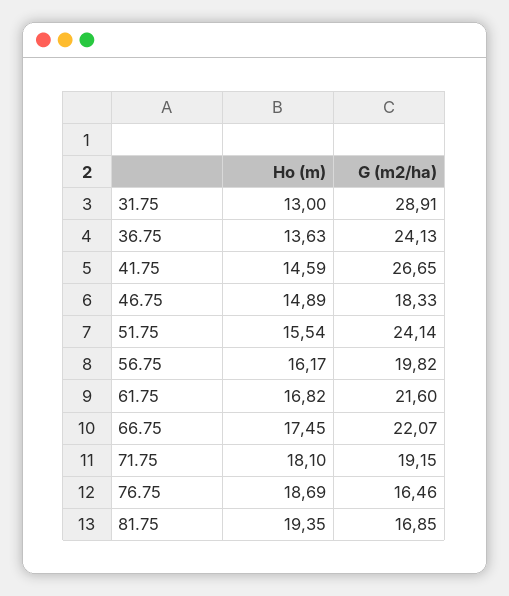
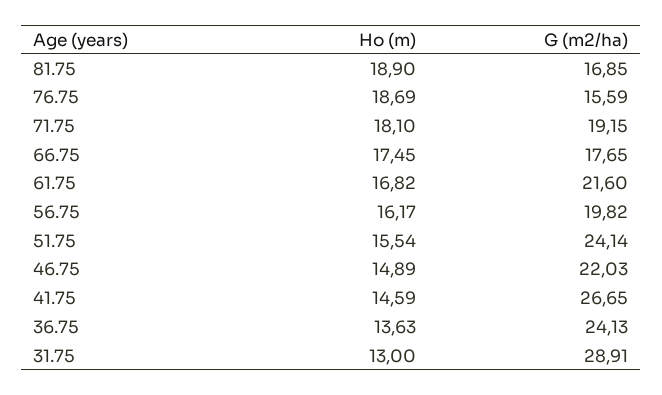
  {
    "Ho (m)": {
      "31.75": 13,
      "36.75": 13.63,
      "41.75": 14.59,
      "46.75": 14.89,
      "51.75": 15.54,
      "56.75": 16.17,
      "61.75": 16.82,
      "66.75": 17.45,
      "71.75": 18.1,
      "76.75": 18.69,
-     "81.75": 19.35
+     "81.75": 18.9
    },
    "G (m2/ha)": {
      "31.75": 28.91,
      "36.75": 24.13,
      "41.75": 26.65,
-     "46.75": 18.33,
+     "46.75": 22.03,
      "51.75": 24.14,
      "56.75": 19.82,
      "61.75": 21.6,
-     "66.75": 22.07,
+     "66.75": 17.65,
      "71.75": 19.15,
-     "76.75": 16.46,
+     "76.75": 15.59,
      "81.75": 16.85
    }
  }

